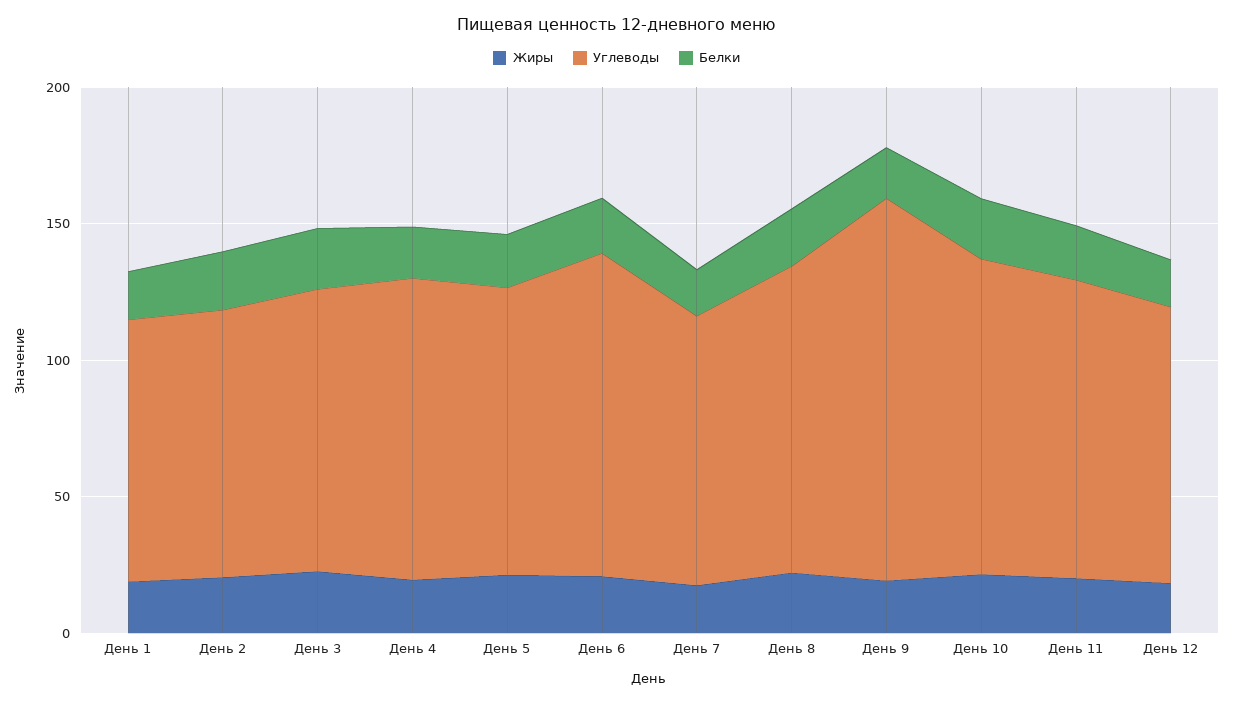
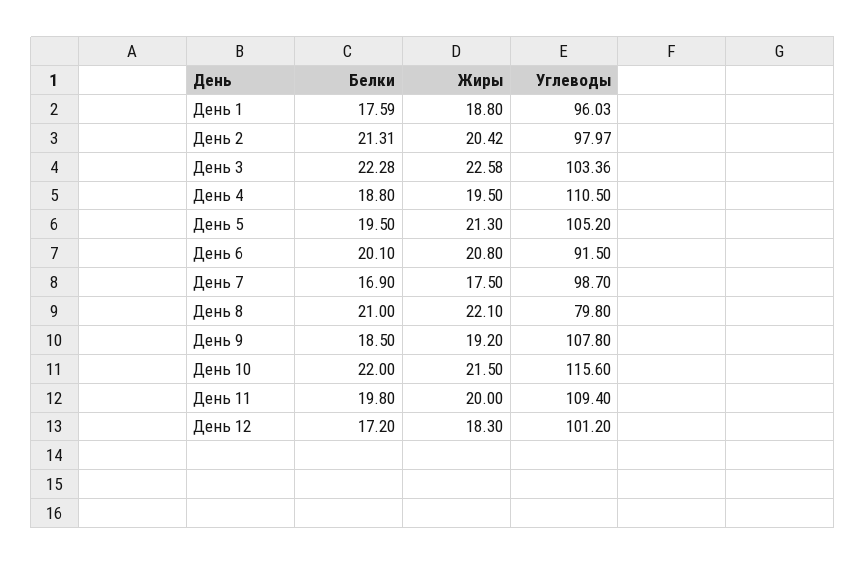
  {
    "Жиры": {
      "День 1": 18.8,
      "День 2": 20.42,
      "День 3": 22.58,
      "День 4": 19.5,
      "День 5": 21.3,
      "День 6": 20.8,
      "День 7": 17.5,
      "День 8": 22.1,
      "День 9": 19.2,
      "День 10": 21.5,
      "День 11": 20,
      "День 12": 18.3
    },
    "Углеводы": {
      "День 1": 96.03,
      "День 2": 97.97,
      "День 3": 103.36,
      "День 4": 110.5,
      "День 5": 105.2,
-     "День 6": 120,
+     "День 6": 91.5,
      "День 7": 98.7,
-     "День 8": 110,
+     "День 8": 79.8,
-     "День 9": 140,
+     "День 9": 107.8,
      "День 10": 115.6,
      "День 11": 109.4,
      "День 12": 101.2
    },
    "Белки": {
      "День 1": 17.59,
      "День 2": 21.31,
      "День 3": 22.28,
      "День 4": 18.8,
      "День 5": 19.5,
      "День 6": 20.1,
      "День 7": 16.9,
      "День 8": 21,
      "День 9": 18.5,
      "День 10": 22,
      "День 11": 19.8,
      "День 12": 17.2
    }
  }

